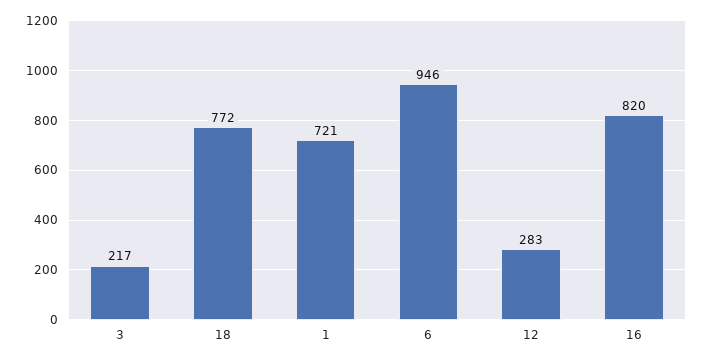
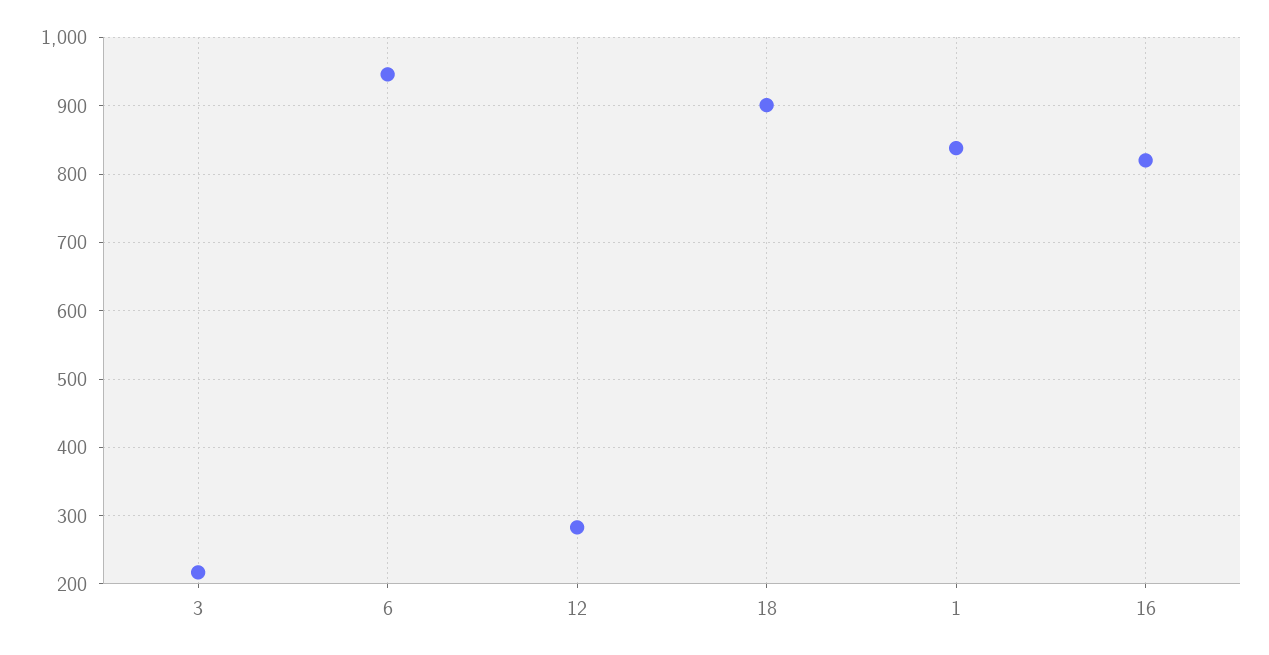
  {
    "3": 217,
-   "18": 772,
+   "18": 900,
-   "1": 721,
+   "1": 840,
    "6": 946,
    "12": 283,
    "16": 820
  }

